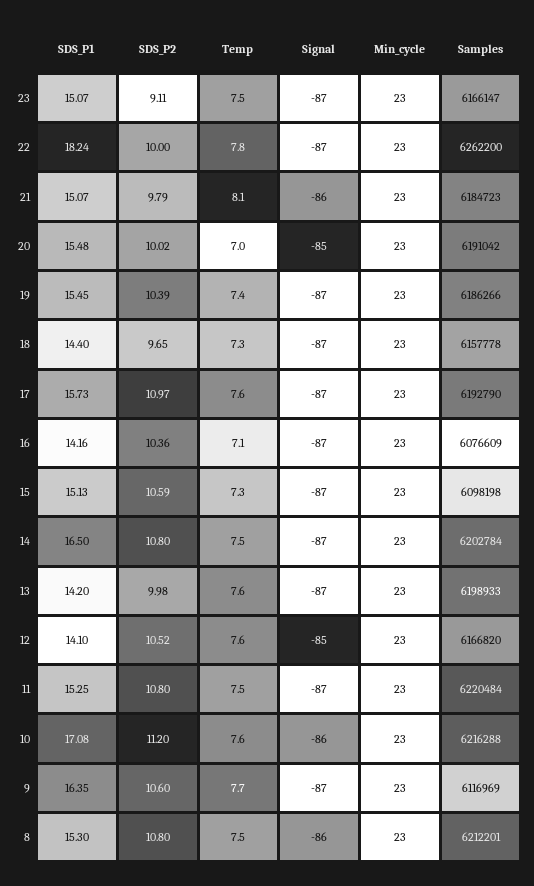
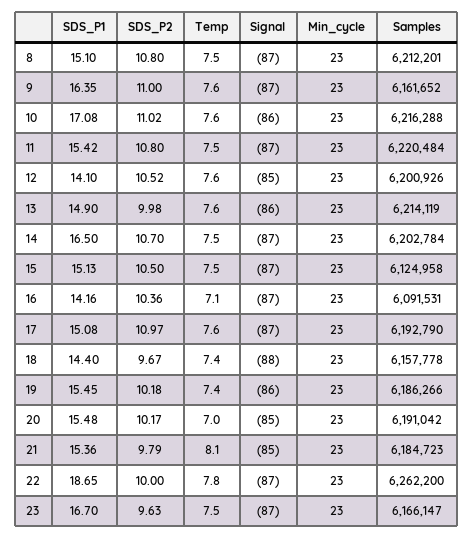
  {
    "SDS_P1": {
-     "23": 15.07,
+     "23": 16.7,
-     "22": 18.24,
+     "22": 18.65,
-     "21": 15.07,
+     "21": 15.36,
      "20": 15.48,
      "19": 15.45,
      "18": 14.4,
-     "17": 15.73,
+     "17": 15.08,
      "16": 14.16,
      "15": 15.13,
      "14": 16.5,
-     "13": 14.2,
+     "13": 14.9,
      "12": 14.1,
-     "11": 15.25,
+     "11": 15.42,
      "10": 17.08,
      "9": 16.35,
-     "8": 15.3
+     "8": 15.1
    },
    "SDS_P2": {
-     "23": 9.11,
+     "23": 9.63,
      "22": 10,
      "21": 9.79,
-     "20": 10.02,
+     "20": 10.17,
-     "19": 10.39,
+     "19": 10.18,
-     "18": 9.65,
+     "18": 9.67,
      "17": 10.97,
      "16": 10.36,
-     "15": 10.59,
+     "15": 10.5,
-     "14": 10.8,
+     "14": 10.7,
      "13": 9.98,
      "12": 10.52,
      "11": 10.8,
-     "10": 11.2,
+     "10": 11.02,
-     "9": 10.6,
+     "9": 11,
      "8": 10.8
    },
    "Temp": {
      "23": 7.5,
      "22": 7.8,
      "21": 8.1,
      "20": 7,
      "19": 7.4,
-     "18": 7.3,
+     "18": 7.4,
      "17": 7.6,
      "16": 7.1,
-     "15": 7.3,
+     "15": 7.5,
      "14": 7.5,
      "13": 7.6,
      "12": 7.6,
      "11": 7.5,
      "10": 7.6,
-     "9": 7.7,
+     "9": 7.6,
      "8": 7.5
    },
    "Signal": {
      "23": -87,
      "22": -87,
-     "21": -86,
+     "21": -85,
      "20": -85,
-     "19": -87,
+     "19": -86,
-     "18": -87,
+     "18": -88,
      "17": -87,
      "16": -87,
      "15": -87,
      "14": -87,
-     "13": -87,
+     "13": -86,
      "12": -85,
      "11": -87,
      "10": -86,
      "9": -87,
-     "8": -86
+     "8": -87
    },
    "Min_cycle": {
      "23": 23,
      "22": 23,
      "21": 23,
      "20": 23,
      "19": 23,
      "18": 23,
      "17": 23,
      "16": 23,
      "15": 23,
      "14": 23,
      "13": 23,
      "12": 23,
      "11": 23,
      "10": 23,
      "9": 23,
      "8": 23
    },
    "Samples": {
      "23": 6166147,
      "22": 6262200,
      "21": 6184723,
      "20": 6191042,
      "19": 6186266,
      "18": 6157778,
      "17": 6192790,
-     "16": 6076609,
+     "16": 6091531,
-     "15": 6098198,
+     "15": 6124958,
      "14": 6202784,
-     "13": 6198933,
+     "13": 6214119,
-     "12": 6166820,
+     "12": 6200926,
      "11": 6220484,
      "10": 6216288,
-     "9": 6116969,
+     "9": 6161652,
      "8": 6212201
    }
  }

